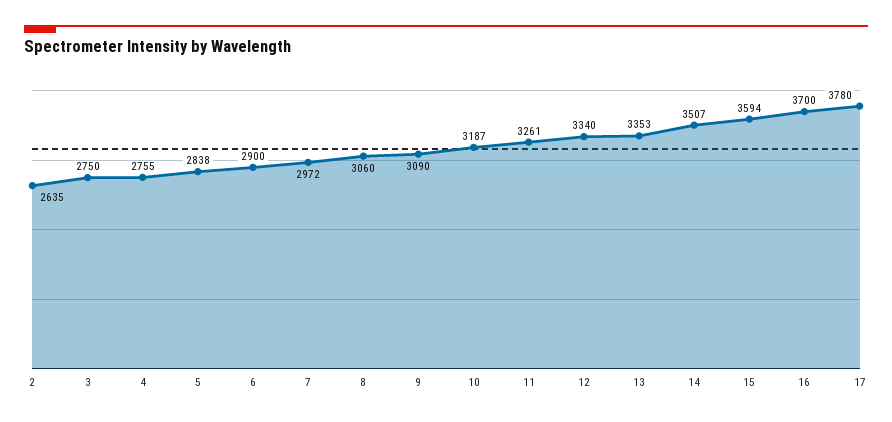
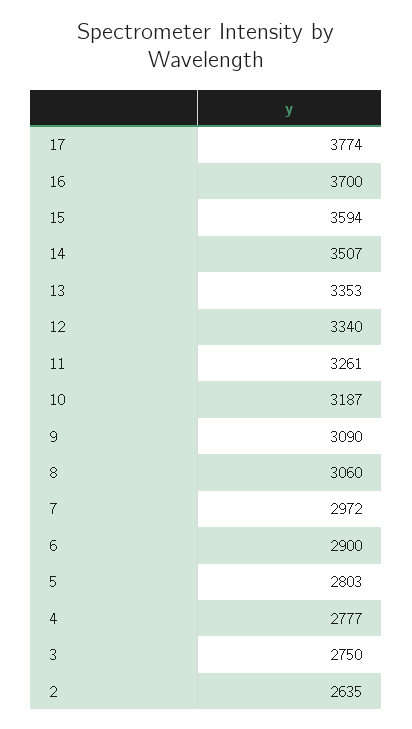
  {
    "2": 2635,
    "3": 2750,
-   "4": 2755,
+   "4": 2777,
-   "5": 2838,
+   "5": 2803,
    "6": 2900,
    "7": 2972,
    "8": 3060,
    "9": 3090,
    "10": 3187,
    "11": 3261,
    "12": 3340,
    "13": 3353,
    "14": 3507,
    "15": 3594,
    "16": 3700,
-   "17": 3780
+   "17": 3774
  }

